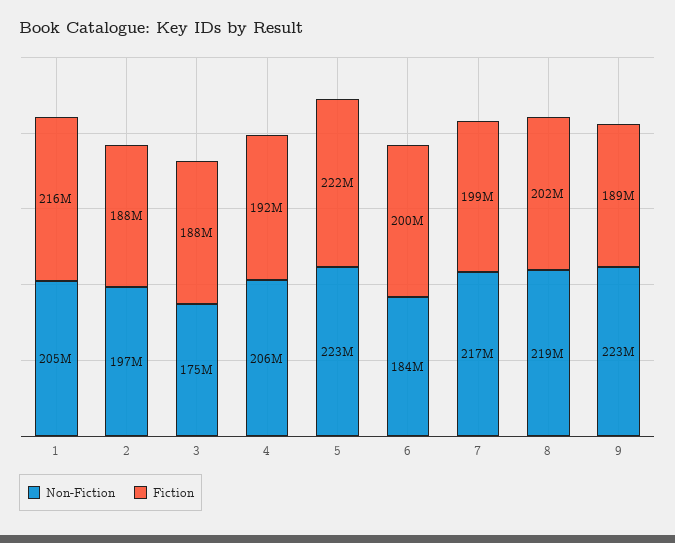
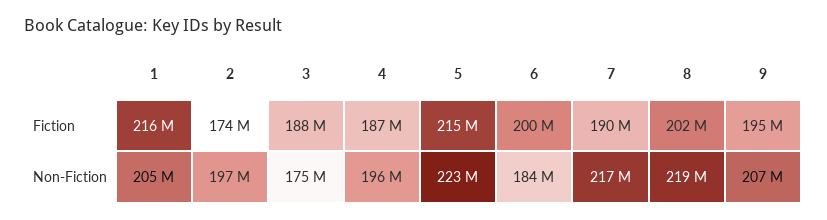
  {
    "Non-Fiction": {
      "1": 205000000,
      "2": 197000000,
      "3": 175000000,
-     "4": 206000000,
+     "4": 196000000,
      "5": 223000000,
      "6": 184000000,
      "7": 217000000,
      "8": 219000000,
-     "9": 223000000
+     "9": 207000000
    },
    "Fiction": {
      "1": 216000000,
-     "2": 188000000,
+     "2": 174000000,
      "3": 188000000,
-     "4": 192000000,
+     "4": 187000000,
-     "5": 222000000,
+     "5": 215000000,
      "6": 200000000,
-     "7": 199000000,
+     "7": 190000000,
      "8": 202000000,
-     "9": 189000000
+     "9": 195000000
    }
  }

